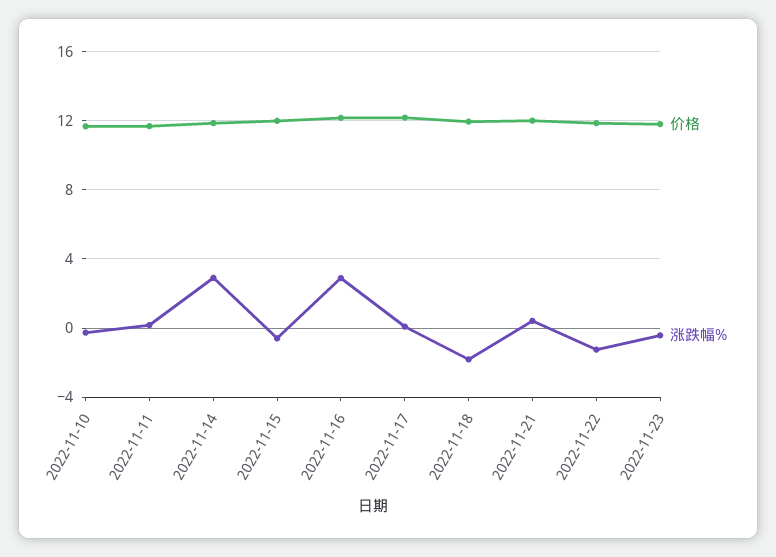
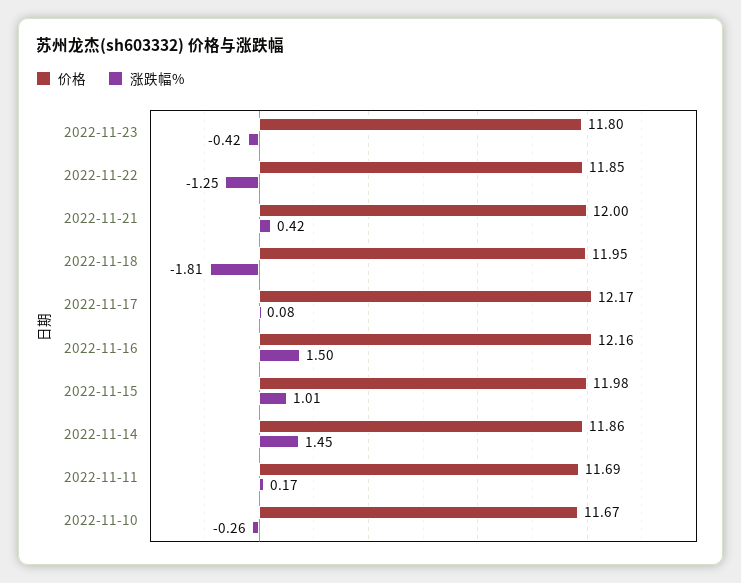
  {
    "价格": {
      "2022-11-10": 11.67,
      "2022-11-11": 11.69,
      "2022-11-14": 11.86,
      "2022-11-15": 11.98,
      "2022-11-16": 12.16,
      "2022-11-17": 12.17,
      "2022-11-18": 11.95,
      "2022-11-21": 12,
      "2022-11-22": 11.85,
      "2022-11-23": 11.8
    },
    "涨跌幅%": {
      "2022-11-10": -0.26,
      "2022-11-11": 0.17,
-     "2022-11-14": 3,
+     "2022-11-14": 1.45,
-     "2022-11-15": -0.5,
+     "2022-11-15": 1.01,
-     "2022-11-16": 3,
+     "2022-11-16": 1.5,
      "2022-11-17": 0.08,
      "2022-11-18": -1.81,
      "2022-11-21": 0.42,
      "2022-11-22": -1.25,
      "2022-11-23": -0.42
    }
  }

